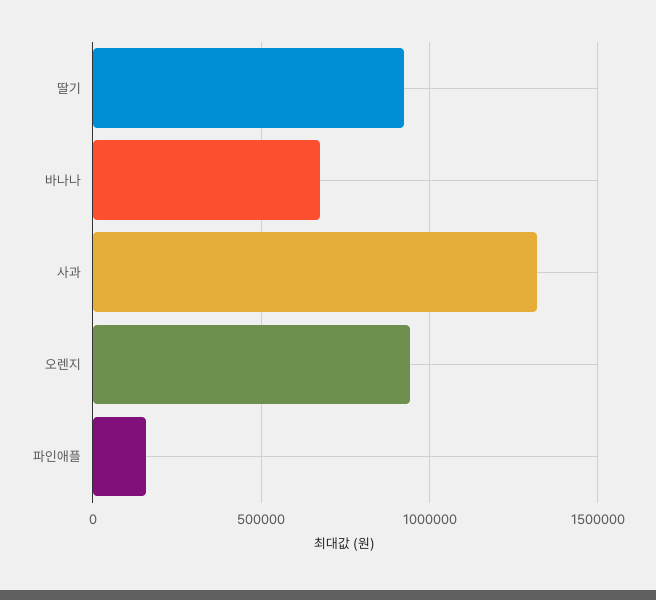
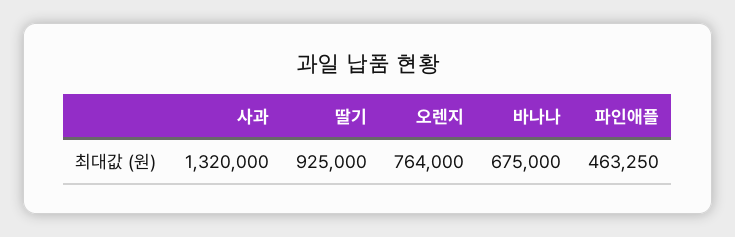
  {
    "딸기": 925000,
    "바나나": 675000,
    "사과": 1320000,
-   "오렌지": 950000,
+   "오렌지": 764000,
-   "파인애플": 150000
+   "파인애플": 463250
  }

